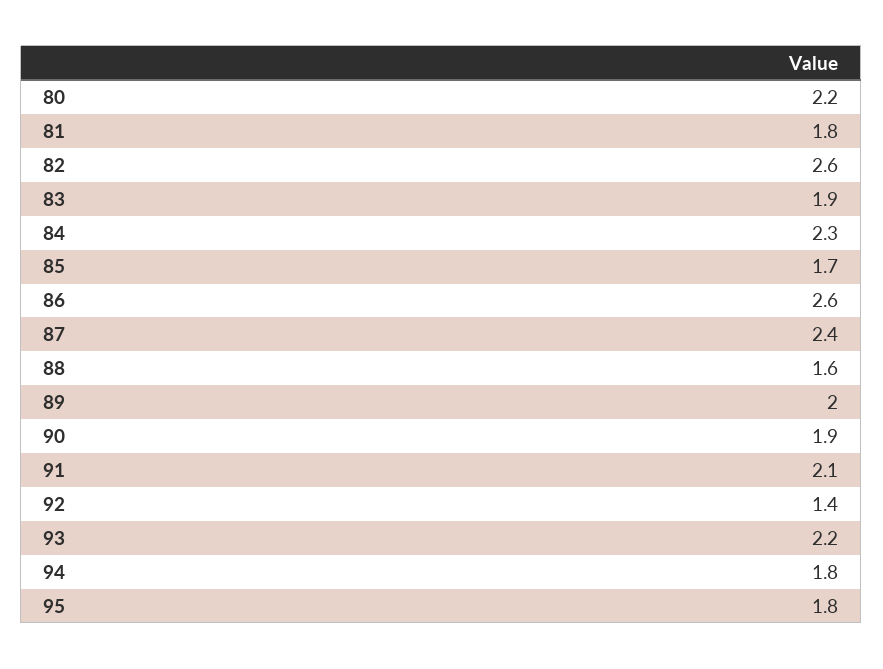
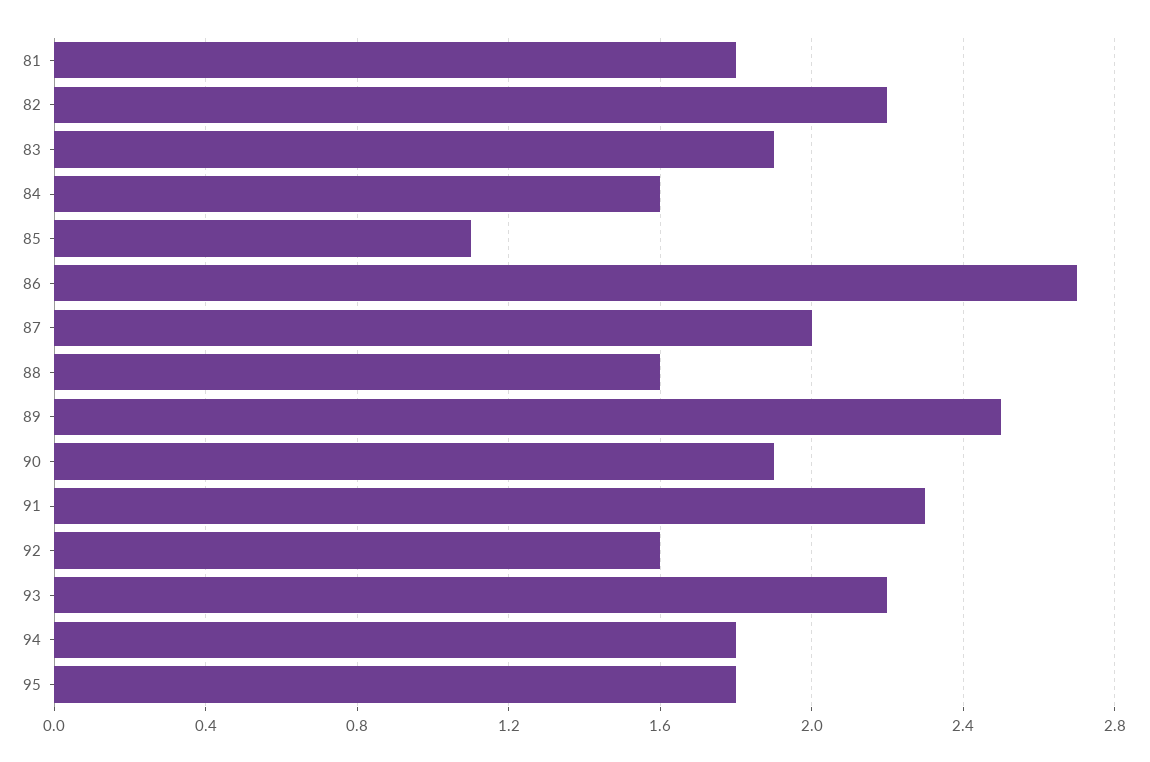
  {
-   "80": 2.2,
    "81": 1.8,
-   "82": 2.6,
+   "82": 2.2,
    "83": 1.9,
-   "84": 2.3,
+   "84": 1.6,
-   "85": 1.7,
+   "85": 1.1,
-   "86": 2.6,
+   "86": 2.7,
-   "87": 2.4,
+   "87": 2,
    "88": 1.6,
-   "89": 2,
+   "89": 2.5,
    "90": 1.9,
-   "91": 2.1,
+   "91": 2.3,
-   "92": 1.4,
+   "92": 1.6,
    "93": 2.2,
    "94": 1.8,
    "95": 1.8
  }

